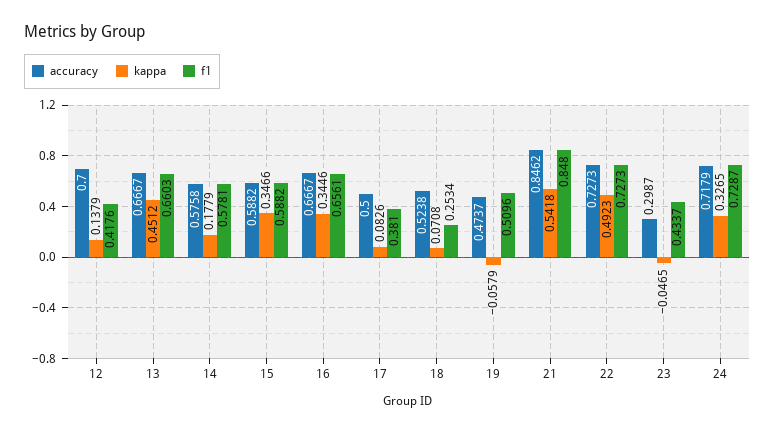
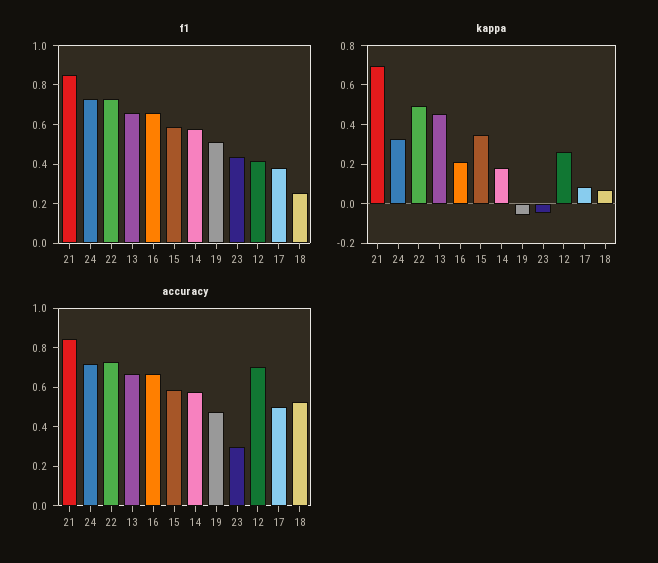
  {
    "accuracy": {
      "12": 0.7,
      "13": 0.6667,
      "14": 0.5758,
      "15": 0.5882,
      "16": 0.6667,
      "17": 0.5,
      "18": 0.5238,
      "19": 0.4737,
      "21": 0.8462,
      "22": 0.7273,
      "23": 0.2987,
      "24": 0.7179
    },
    "kappa": {
-     "12": 0.1379,
+     "12": 0.25,
      "13": 0.4512,
      "14": 0.1779,
      "15": 0.3466,
-     "16": 0.3446,
+     "16": 0.2,
      "17": 0.0826,
      "18": 0.0708,
      "19": -0.0579,
-     "21": 0.5418,
+     "21": 0.7,
      "22": 0.4923,
      "23": -0.0465,
      "24": 0.3265
    },
    "f1": {
      "12": 0.4176,
      "13": 0.6603,
      "14": 0.5781,
      "15": 0.5882,
      "16": 0.6561,
      "17": 0.381,
      "18": 0.2534,
      "19": 0.5096,
      "21": 0.848,
      "22": 0.7273,
      "23": 0.4337,
      "24": 0.7287
    }
  }

